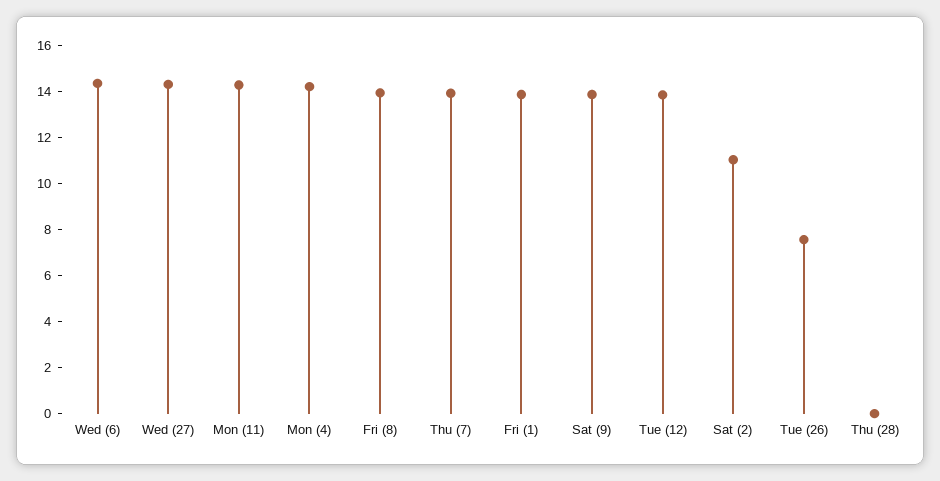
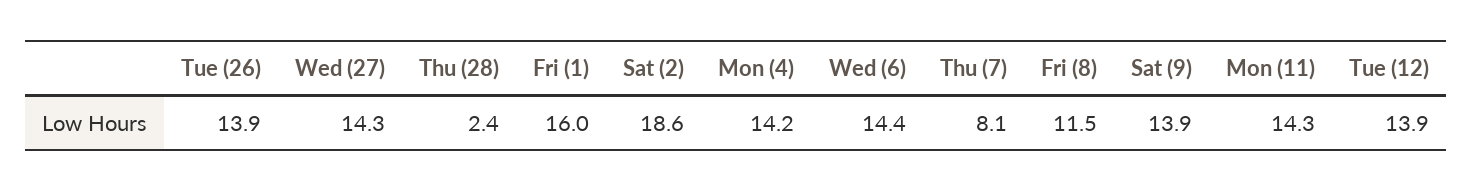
  {
    "Wed (6)": 14.4,
    "Wed (27)": 14.3,
    "Mon (11)": 14.3,
    "Mon (4)": 14.2,
-   "Fri (8)": 14,
+   "Fri (8)": 11.5,
-   "Thu (7)": 14,
+   "Thu (7)": 8.1,
-   "Fri (1)": 14,
+   "Fri (1)": 16,
    "Sat (9)": 13.9,
    "Tue (12)": 13.9,
-   "Sat (2)": 11,
+   "Sat (2)": 18.6,
-   "Tue (26)": 7.5,
+   "Tue (26)": 13.9,
-   "Thu (28)": 0
+   "Thu (28)": 2.4
  }

